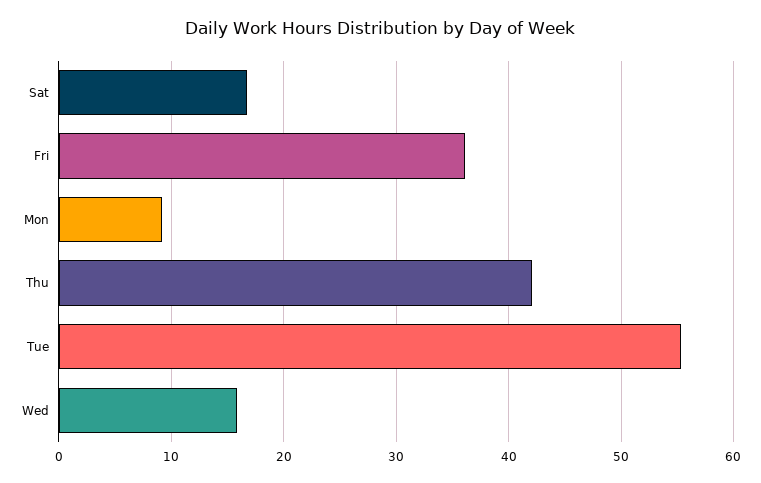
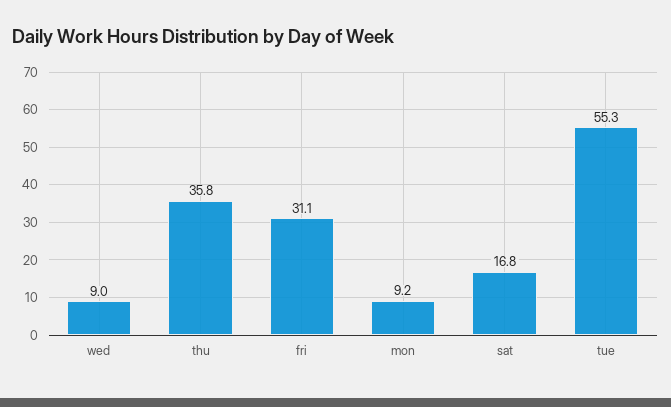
  {
    "Sat": 16.8,
-   "Fri": 36,
+   "Fri": 31.1,
    "Mon": 9.2,
-   "Thu": 42,
+   "Thu": 35.8,
    "Tue": 55.3,
-   "Wed": 16
+   "Wed": 9
  }

